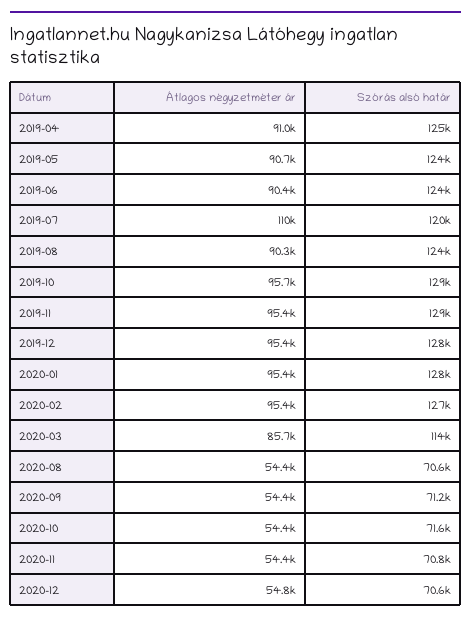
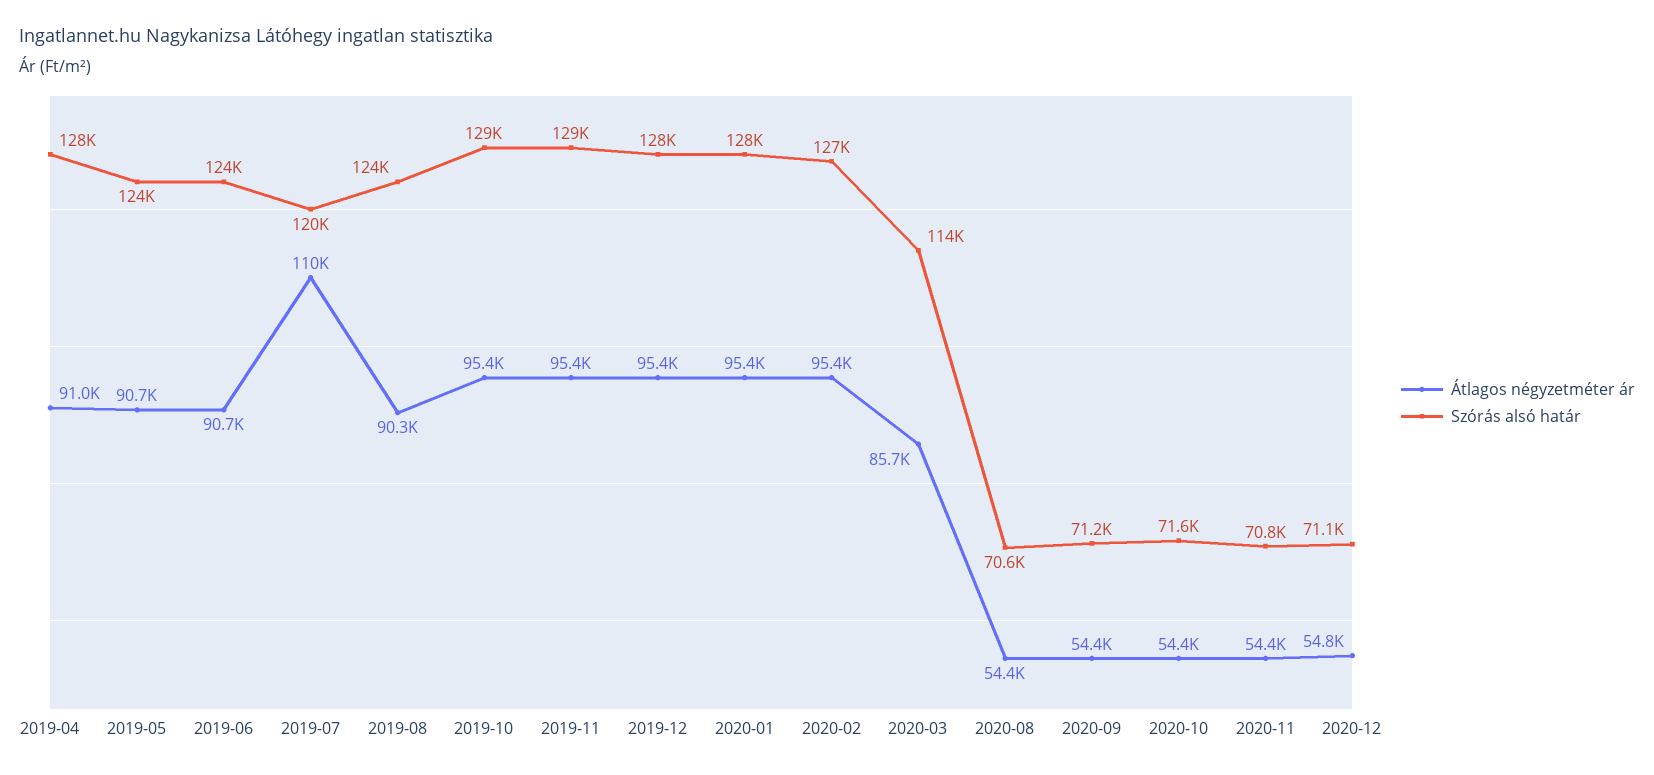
  {
    "Átlagos négyzetméter ár": {
      "2019-04": 91000,
      "2019-05": 90700,
-     "2019-06": 90400,
+     "2019-06": 90700,
      "2019-07": 110000,
      "2019-08": 90300,
-     "2019-10": 95700,
+     "2019-10": 95400,
      "2019-11": 95400,
      "2019-12": 95400,
      "2020-01": 95400,
      "2020-02": 95400,
      "2020-03": 85700,
      "2020-08": 54400,
      "2020-09": 54400,
      "2020-10": 54400,
      "2020-11": 54400,
      "2020-12": 54800
    },
    "Szórás alsó határ": {
-     "2019-04": 125000,
+     "2019-04": 128000,
      "2019-05": 124000,
      "2019-06": 124000,
      "2019-07": 120000,
      "2019-08": 124000,
      "2019-10": 129000,
      "2019-11": 129000,
      "2019-12": 128000,
      "2020-01": 128000,
      "2020-02": 127000,
      "2020-03": 114000,
      "2020-08": 70600,
      "2020-09": 71200,
      "2020-10": 71600,
      "2020-11": 70800,
-     "2020-12": 70600
+     "2020-12": 71100
    }
  }

